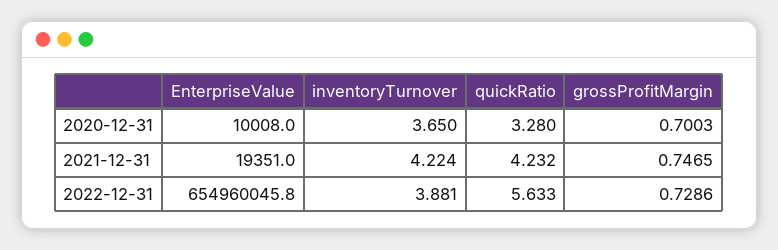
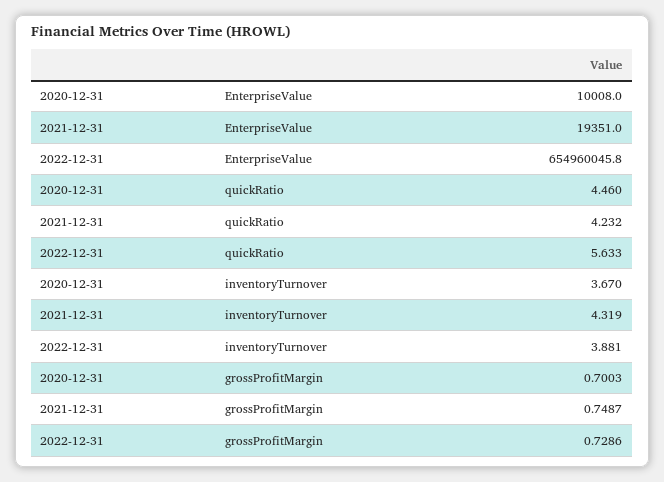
  {
    "EnterpriseValue": {
      "2020-12-31": 10008,
      "2021-12-31": 19351,
      "2022-12-31": 654960045.8
    },
    "inventoryTurnover": {
-     "2020-12-31": 3.65,
+     "2020-12-31": 3.67,
-     "2021-12-31": 4.224,
+     "2021-12-31": 4.319,
      "2022-12-31": 3.881
    },
    "quickRatio": {
-     "2020-12-31": 3.28,
+     "2020-12-31": 4.46,
      "2021-12-31": 4.232,
      "2022-12-31": 5.633
    },
    "grossProfitMargin": {
      "2020-12-31": 0.7003,
-     "2021-12-31": 0.7465,
+     "2021-12-31": 0.7487,
      "2022-12-31": 0.7286
    }
  }

